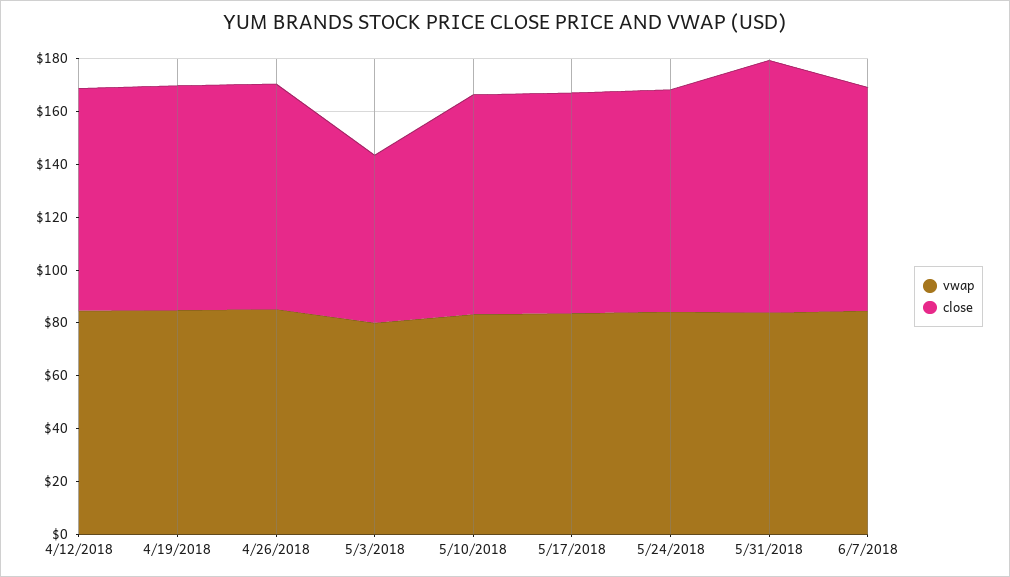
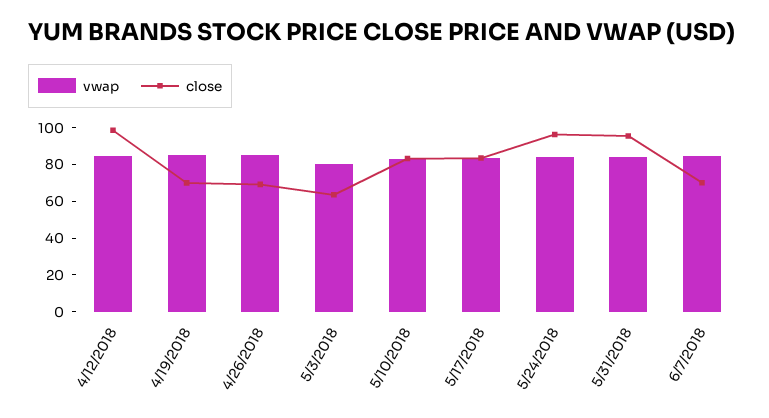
  {
    "vwap": {
      "4/12/2018": 85,
      "4/19/2018": 85,
      "4/26/2018": 85,
      "5/3/2018": 80,
      "5/10/2018": 85,
      "5/17/2018": 85,
      "5/24/2018": 85,
      "5/31/2018": 85,
      "6/7/2018": 85
    },
    "close": {
-     "4/12/2018": 85,
+     "4/12/2018": 100,
-     "4/19/2018": 85,
+     "4/19/2018": 70,
-     "4/26/2018": 85,
+     "4/26/2018": 70,
      "5/3/2018": 65,
      "5/10/2018": 85,
      "5/17/2018": 85,
-     "5/24/2018": 85,
+     "5/24/2018": 95,
      "5/31/2018": 95,
-     "6/7/2018": 85
+     "6/7/2018": 70
    }
  }

